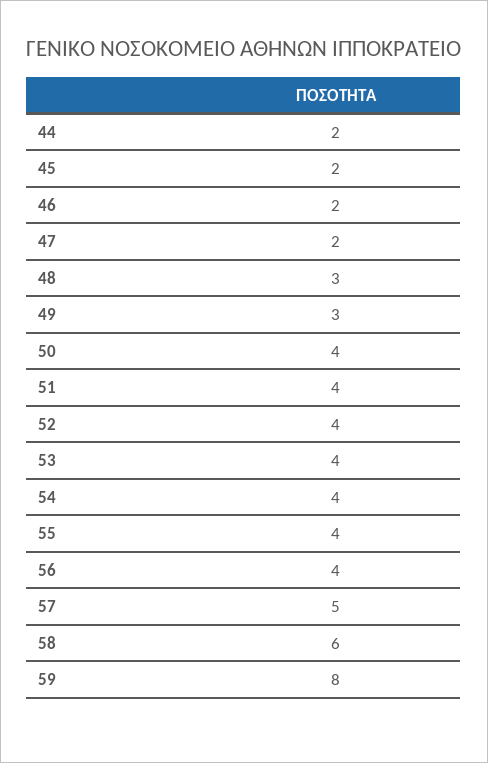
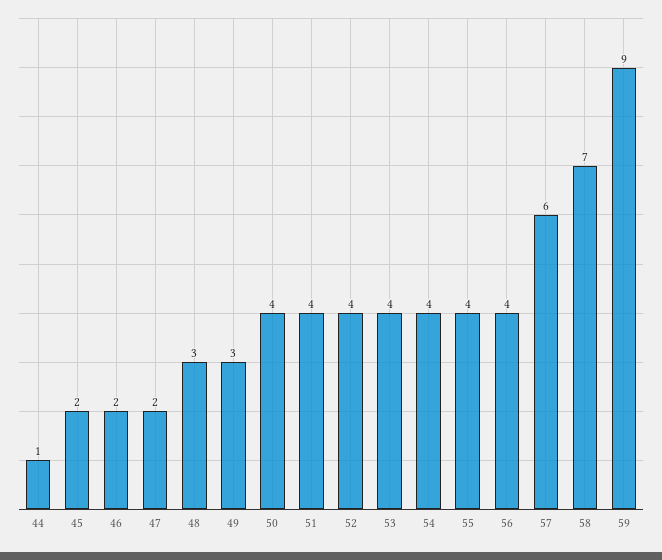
  {
-   "44": 2,
+   "44": 1,
    "45": 2,
    "46": 2,
    "47": 2,
    "48": 3,
    "49": 3,
    "50": 4,
    "51": 4,
    "52": 4,
    "53": 4,
    "54": 4,
    "55": 4,
    "56": 4,
-   "57": 5,
+   "57": 6,
-   "58": 6,
+   "58": 7,
-   "59": 8
+   "59": 9
  }

